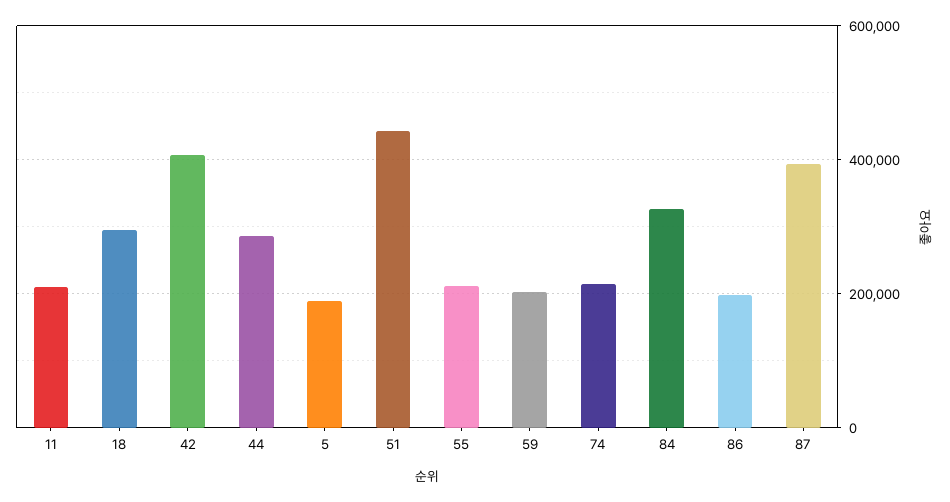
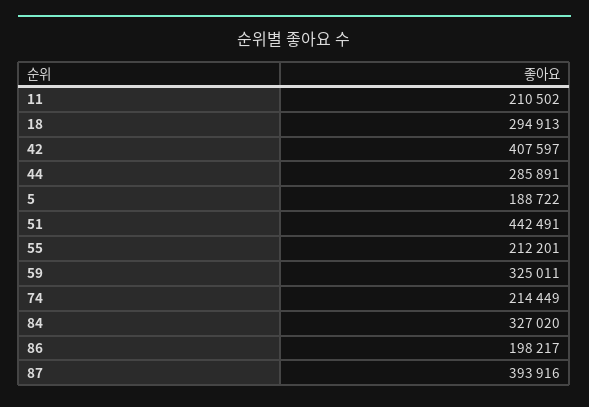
  {
    "11": 210502,
    "18": 294913,
    "42": 407597,
    "44": 285891,
    "5": 188722,
    "51": 442491,
    "55": 212201,
-   "59": 200000,
+   "59": 325011,
    "74": 214449,
    "84": 327020,
    "86": 198217,
    "87": 393916
  }

